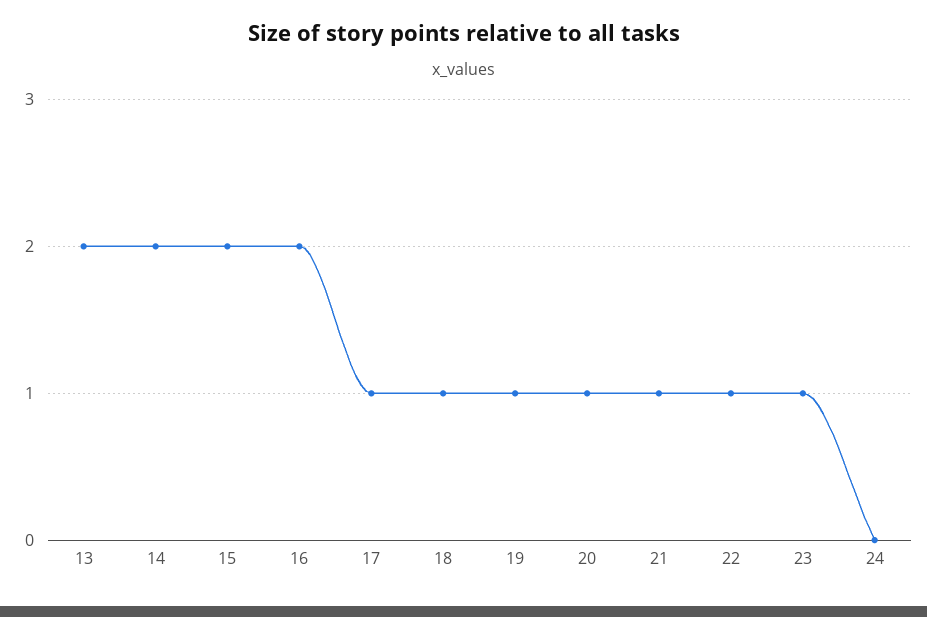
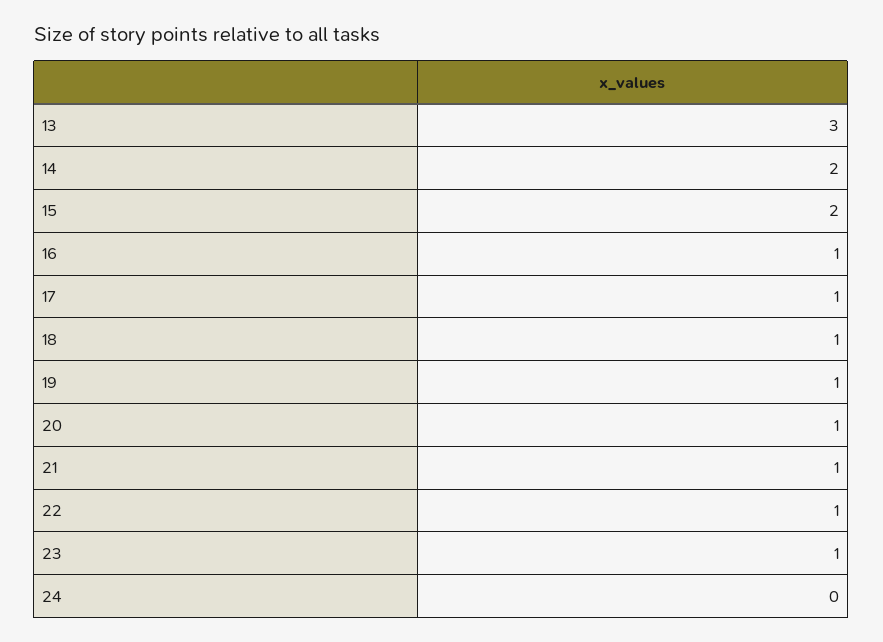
  {
-   "13": 2,
+   "13": 3,
    "14": 2,
    "15": 2,
-   "16": 2,
+   "16": 1,
    "17": 1,
    "18": 1,
    "19": 1,
    "20": 1,
    "21": 1,
    "22": 1,
    "23": 1,
    "24": 0
  }

